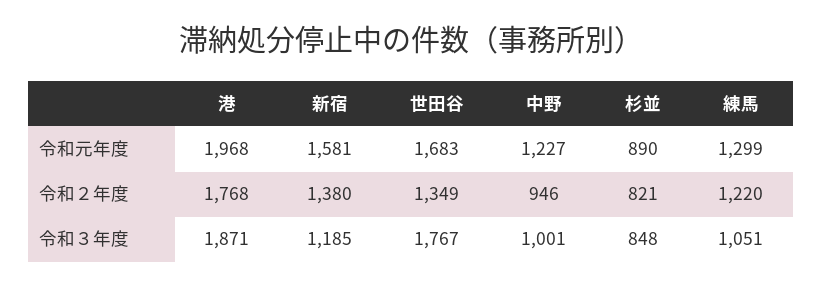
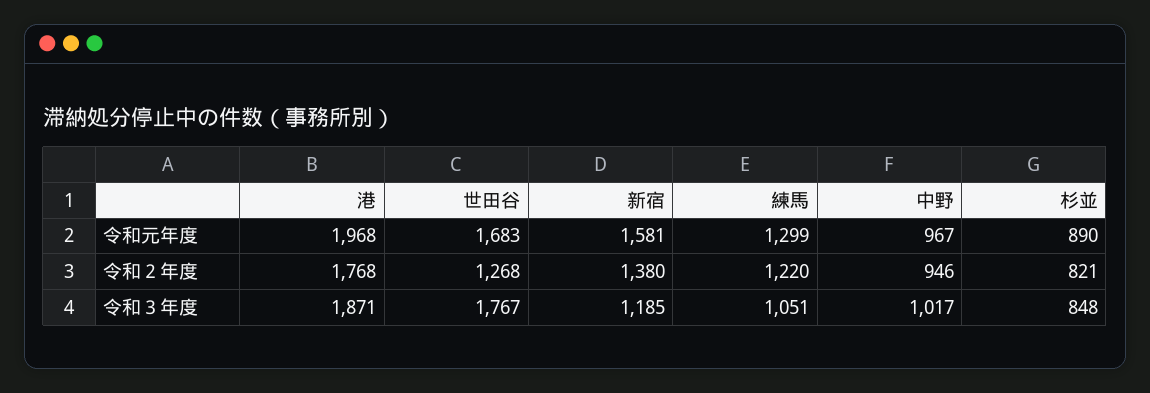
  {
    "港": {
      "令和元年度": 1968,
      "令和２年度": 1768,
      "令和３年度": 1871
    },
    "新宿": {
      "令和元年度": 1581,
      "令和２年度": 1380,
      "令和３年度": 1185
    },
    "世田谷": {
      "令和元年度": 1683,
-     "令和２年度": 1349,
+     "令和２年度": 1268,
      "令和３年度": 1767
    },
    "中野": {
-     "令和元年度": 1227,
+     "令和元年度": 967,
      "令和２年度": 946,
-     "令和３年度": 1001
+     "令和３年度": 1017
    },
    "杉並": {
      "令和元年度": 890,
      "令和２年度": 821,
      "令和３年度": 848
    },
    "練馬": {
      "令和元年度": 1299,
      "令和２年度": 1220,
      "令和３年度": 1051
    }
  }

